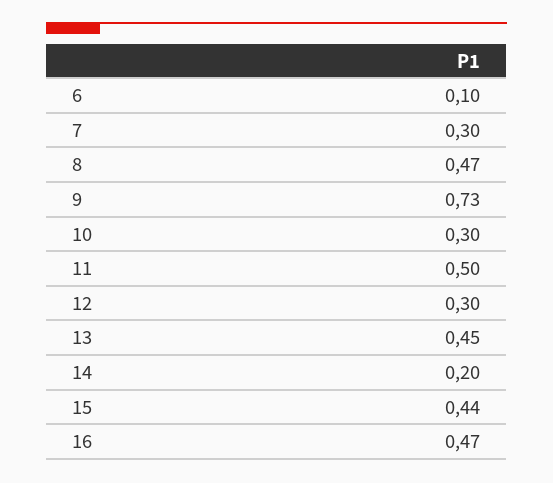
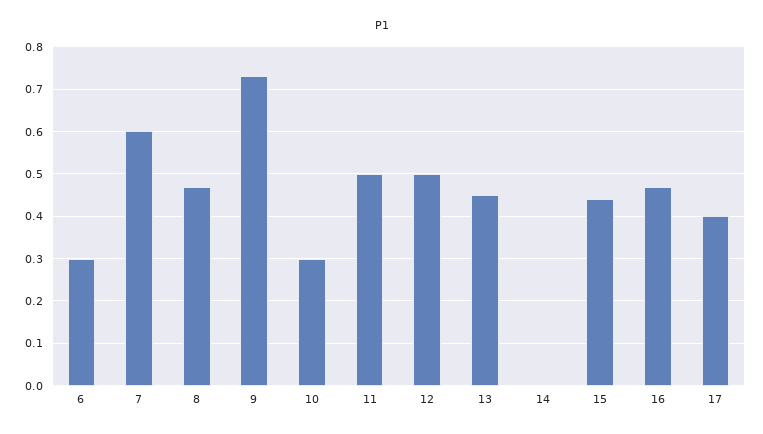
  {
-   "6": 0.1,
+   "6": 0.3,
-   "7": 0.3,
+   "7": 0.6,
    "8": 0.47,
    "9": 0.73,
    "10": 0.3,
    "11": 0.5,
-   "12": 0.3,
+   "12": 0.5,
    "13": 0.45,
-   "14": 0.2,
+   "14": 0,
    "15": 0.44,
-   "16": 0.47
+   "16": 0.47,
+   "17": 0.4
  }

